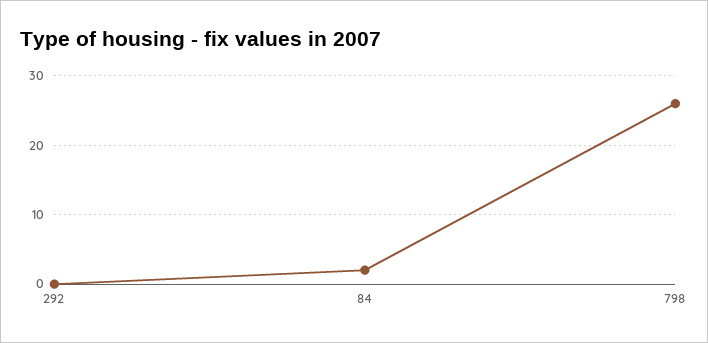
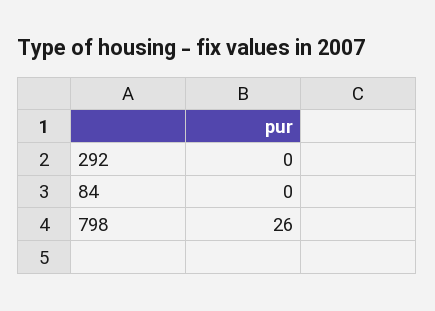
  {
    "292": 0,
-   "84": 2,
+   "84": 0,
    "798": 26
  }

